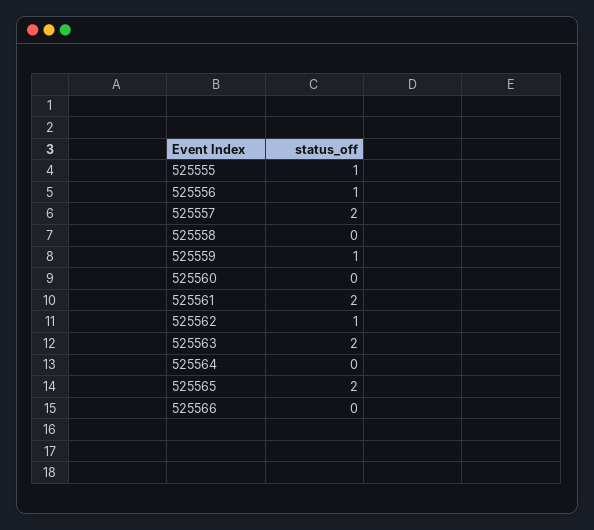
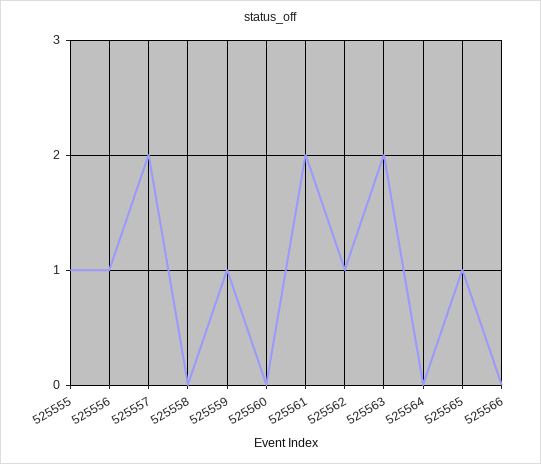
  {
    "525555": 1,
    "525556": 1,
    "525557": 2,
    "525558": 0,
    "525559": 1,
    "525560": 0,
    "525561": 2,
    "525562": 1,
    "525563": 2,
    "525564": 0,
-   "525565": 2,
+   "525565": 1,
    "525566": 0
  }

